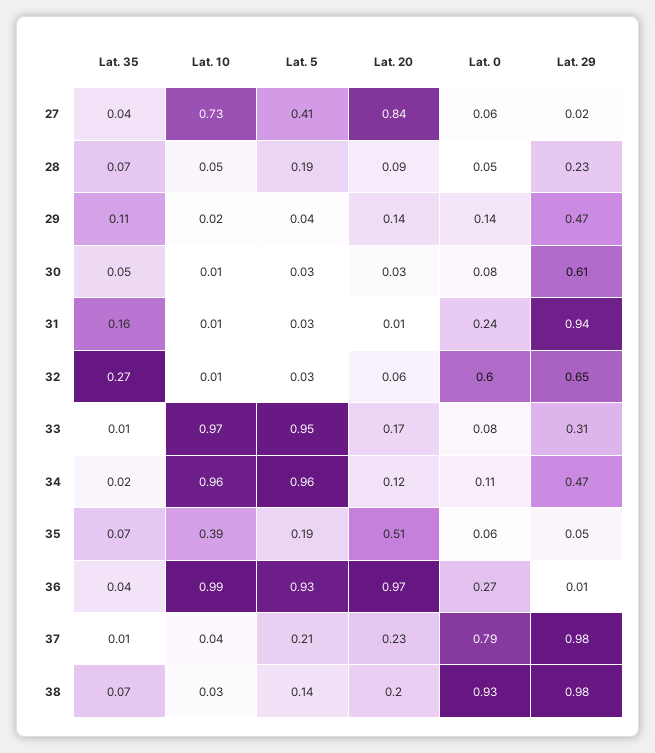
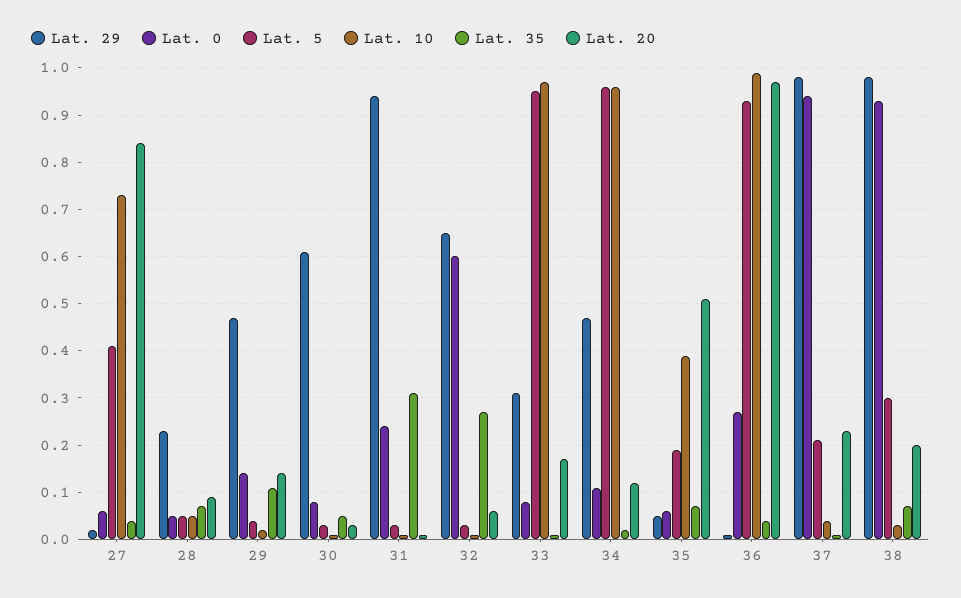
  {
    "Lat. 35": {
      "27": 0.04,
      "28": 0.07,
      "29": 0.11,
      "30": 0.05,
-     "31": 0.16,
+     "31": 0.3,
      "32": 0.27,
      "33": 0.01,
      "34": 0.02,
      "35": 0.07,
      "36": 0.04,
      "37": 0.01,
      "38": 0.07
    },
    "Lat. 10": {
      "27": 0.73,
      "28": 0.05,
      "29": 0.02,
      "30": 0.01,
      "31": 0.01,
      "32": 0.01,
      "33": 0.97,
      "34": 0.96,
      "35": 0.39,
      "36": 0.99,
      "37": 0.04,
      "38": 0.03
    },
    "Lat. 5": {
      "27": 0.41,
-     "28": 0.19,
+     "28": 0.05,
      "29": 0.04,
      "30": 0.03,
      "31": 0.03,
      "32": 0.03,
      "33": 0.95,
      "34": 0.96,
      "35": 0.19,
      "36": 0.93,
      "37": 0.21,
-     "38": 0.14
+     "38": 0.3
    },
    "Lat. 20": {
      "27": 0.84,
      "28": 0.09,
      "29": 0.14,
      "30": 0.03,
      "31": 0.01,
      "32": 0.06,
      "33": 0.17,
      "34": 0.12,
      "35": 0.51,
      "36": 0.97,
      "37": 0.23,
      "38": 0.2
    },
    "Lat. 0": {
      "27": 0.06,
      "28": 0.05,
      "29": 0.14,
      "30": 0.08,
      "31": 0.24,
      "32": 0.6,
      "33": 0.08,
      "34": 0.11,
      "35": 0.06,
      "36": 0.27,
-     "37": 0.79,
+     "37": 0.95,
      "38": 0.93
    },
    "Lat. 29": {
      "27": 0.02,
      "28": 0.23,
      "29": 0.47,
      "30": 0.61,
      "31": 0.94,
      "32": 0.65,
      "33": 0.31,
      "34": 0.47,
      "35": 0.05,
      "36": 0.01,
      "37": 0.98,
      "38": 0.98
    }
  }

